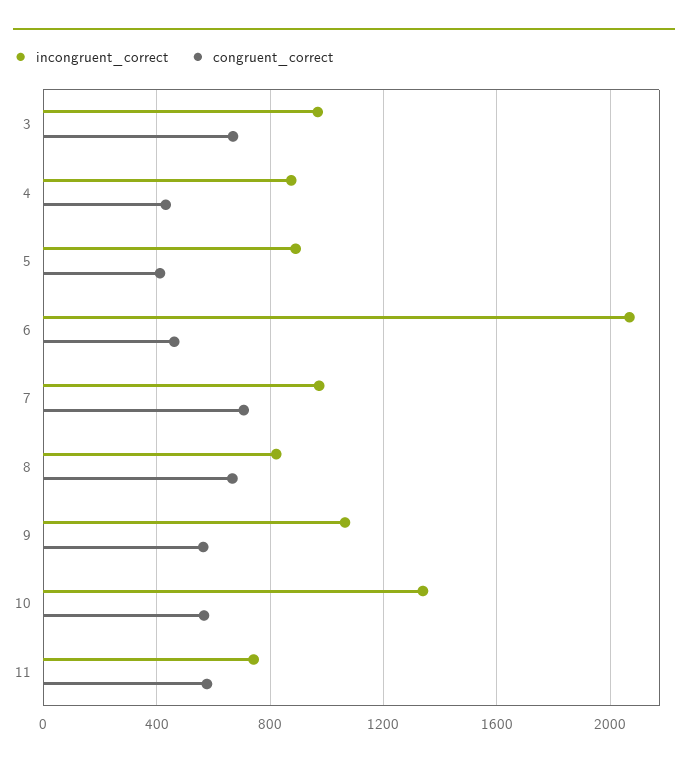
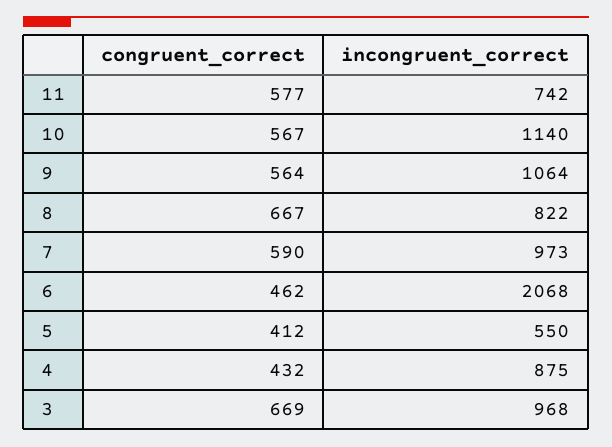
  {
    "incongruent_correct": {
      "3": 968,
      "4": 875,
-     "5": 900,
+     "5": 550,
      "6": 2068,
      "7": 973,
      "8": 822,
      "9": 1064,
-     "10": 1350,
+     "10": 1140,
      "11": 742
    },
    "congruent_correct": {
      "3": 669,
      "4": 432,
      "5": 412,
      "6": 462,
-     "7": 700,
+     "7": 590,
      "8": 667,
      "9": 564,
      "10": 567,
      "11": 577
    }
  }

